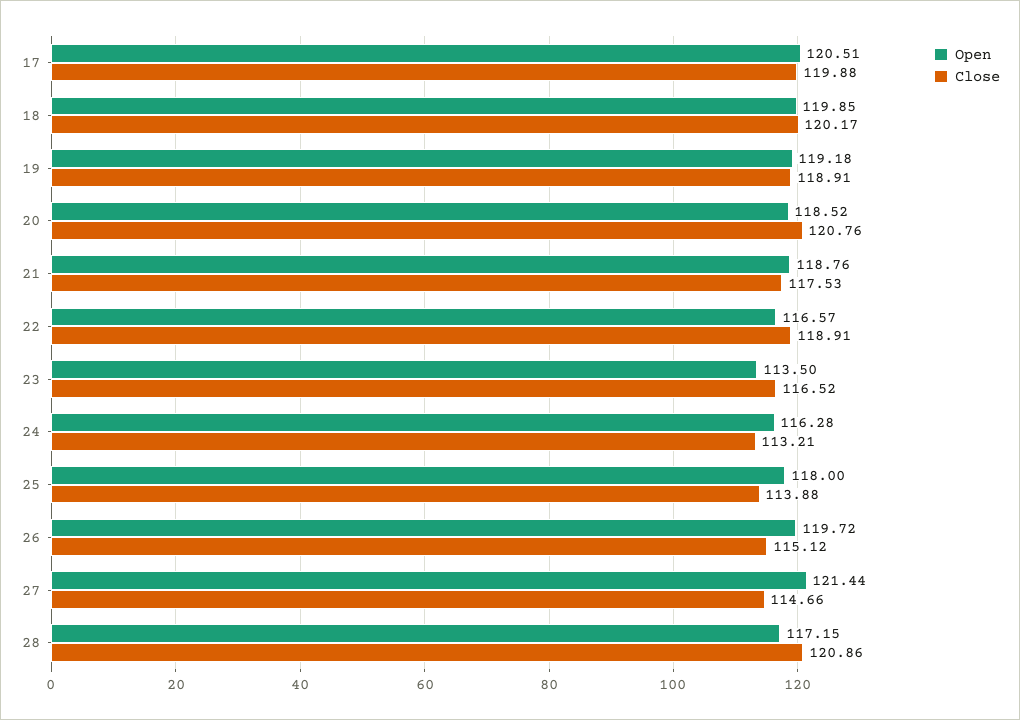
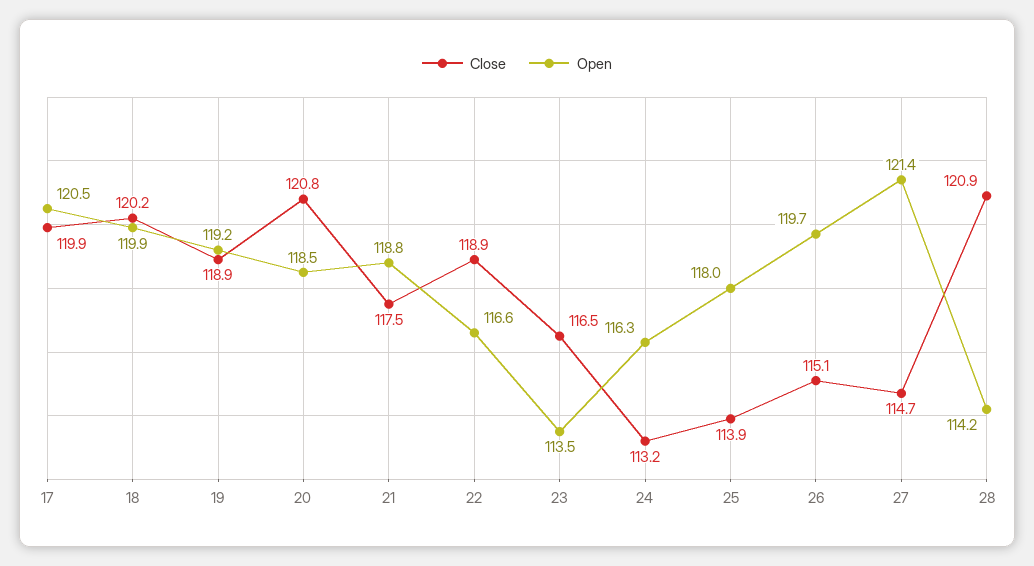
  {
    "Open": {
      "17": 120.51,
      "18": 119.85,
      "19": 119.18,
      "20": 118.52,
      "21": 118.76,
      "22": 116.57,
      "23": 113.5,
      "24": 116.28,
      "25": 118,
      "26": 119.72,
      "27": 121.44,
-     "28": 117.15
+     "28": 114.2
    },
    "Close": {
      "17": 119.88,
      "18": 120.17,
      "19": 118.91,
      "20": 120.76,
      "21": 117.53,
      "22": 118.91,
      "23": 116.52,
      "24": 113.21,
      "25": 113.88,
      "26": 115.12,
      "27": 114.66,
      "28": 120.86
    }
  }

